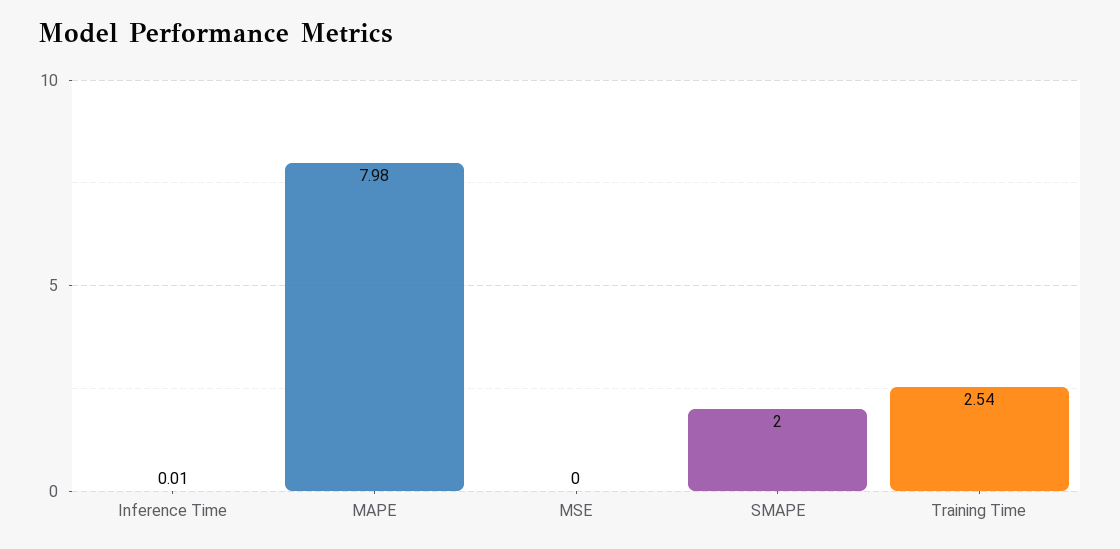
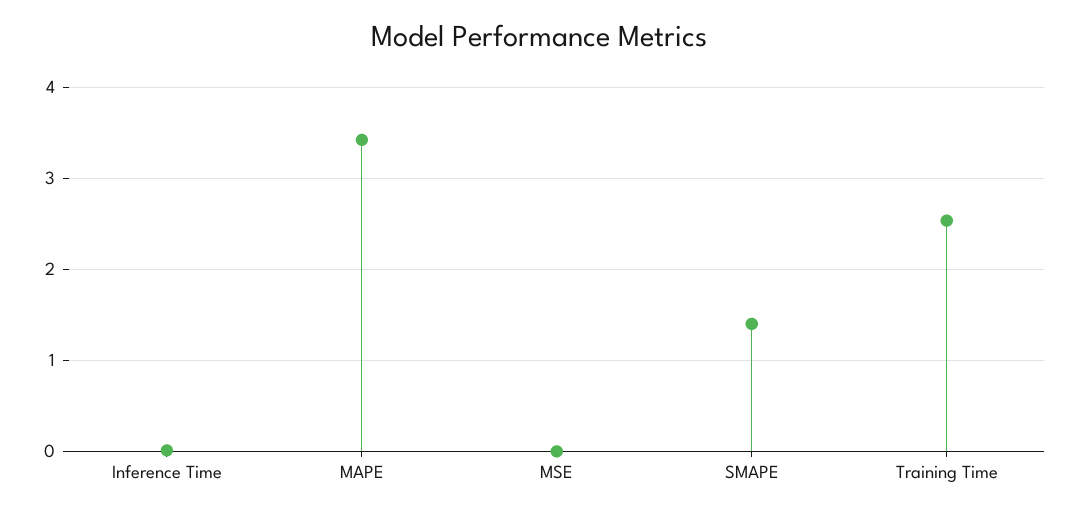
  {
    "Inference Time": 0.01,
-   "MAPE": 7.98,
+   "MAPE": 3.4,
    "MSE": 0,
-   "SMAPE": 2,
+   "SMAPE": 1.4,
    "Training Time": 2.54
  }

